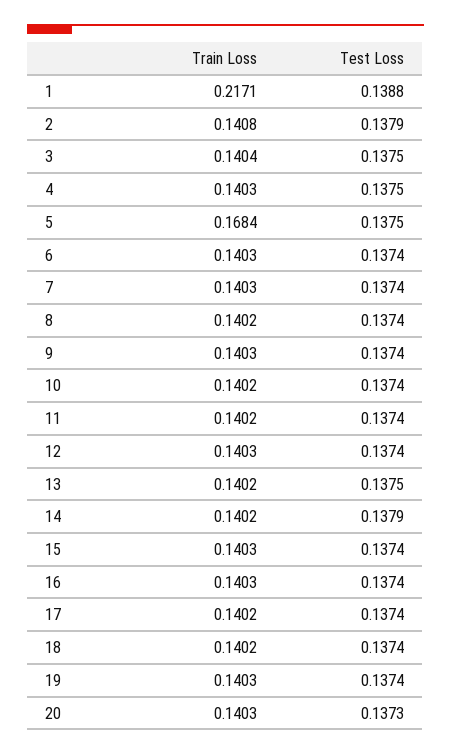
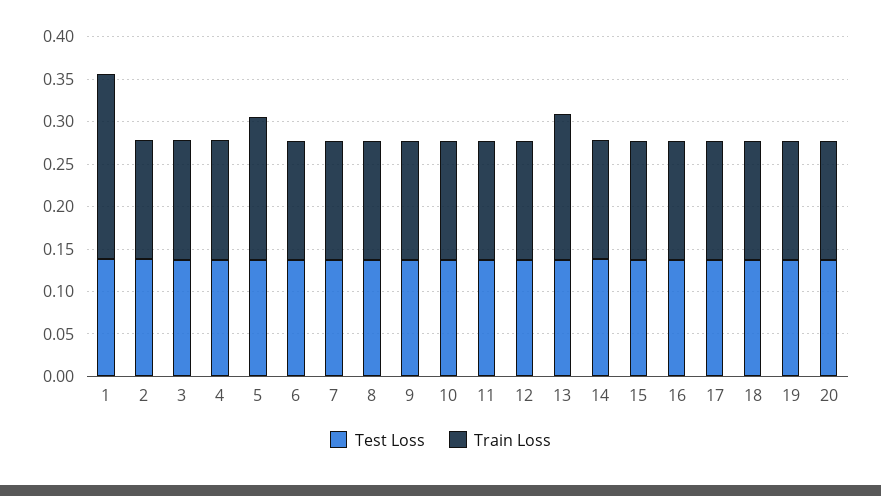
  {
    "Train Loss": {
      "1": 0.2171,
      "2": 0.1408,
      "3": 0.1404,
      "4": 0.1403,
      "5": 0.1684,
      "6": 0.1403,
      "7": 0.1403,
      "8": 0.1402,
      "9": 0.1403,
      "10": 0.1402,
      "11": 0.1402,
      "12": 0.1403,
-     "13": 0.1402,
+     "13": 0.17,
      "14": 0.1402,
      "15": 0.1403,
      "16": 0.1403,
      "17": 0.1402,
      "18": 0.1402,
      "19": 0.1403,
      "20": 0.1403
    },
    "Test Loss": {
      "1": 0.1388,
      "2": 0.1379,
      "3": 0.1375,
      "4": 0.1375,
      "5": 0.1375,
      "6": 0.1374,
      "7": 0.1374,
      "8": 0.1374,
      "9": 0.1374,
      "10": 0.1374,
      "11": 0.1374,
      "12": 0.1374,
      "13": 0.1375,
      "14": 0.1379,
      "15": 0.1374,
      "16": 0.1374,
      "17": 0.1374,
      "18": 0.1374,
      "19": 0.1374,
      "20": 0.1373
    }
  }

